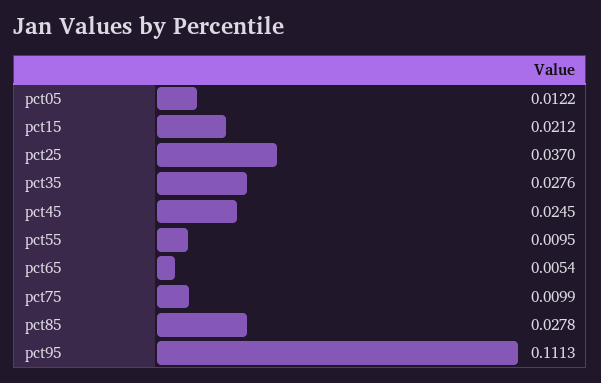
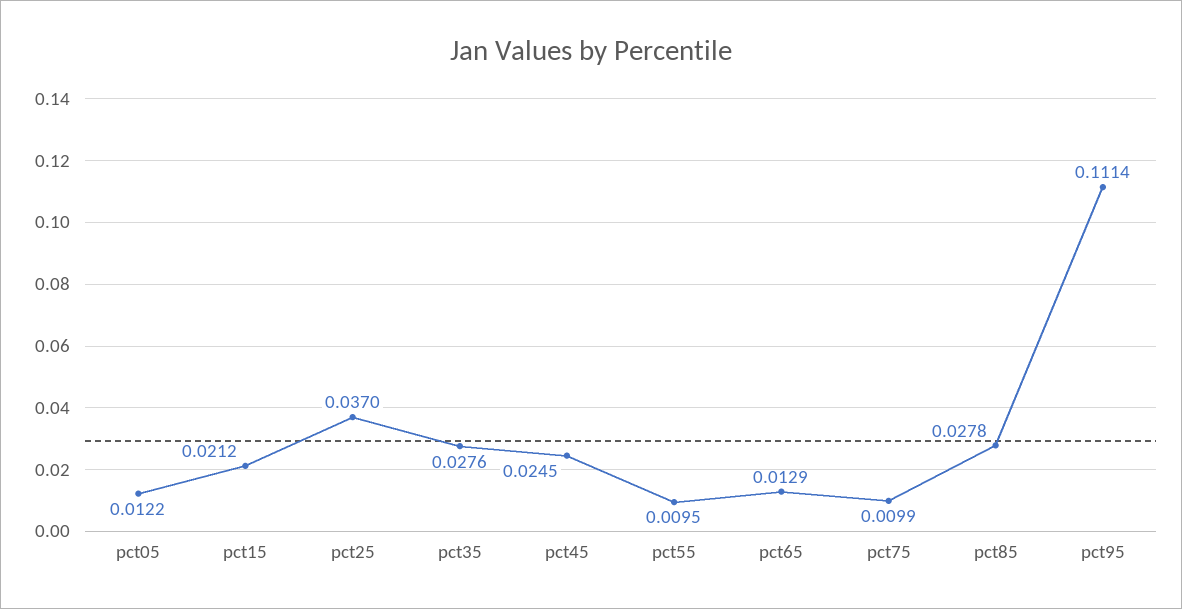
  {
    "pct05": 0.0122,
    "pct15": 0.0212,
    "pct25": 0.037,
    "pct35": 0.0276,
    "pct45": 0.0245,
    "pct55": 0.0095,
-   "pct65": 0.0054,
+   "pct65": 0.0129,
    "pct75": 0.0099,
    "pct85": 0.0278,
-   "pct95": 0.1113
+   "pct95": 0.1114
  }

